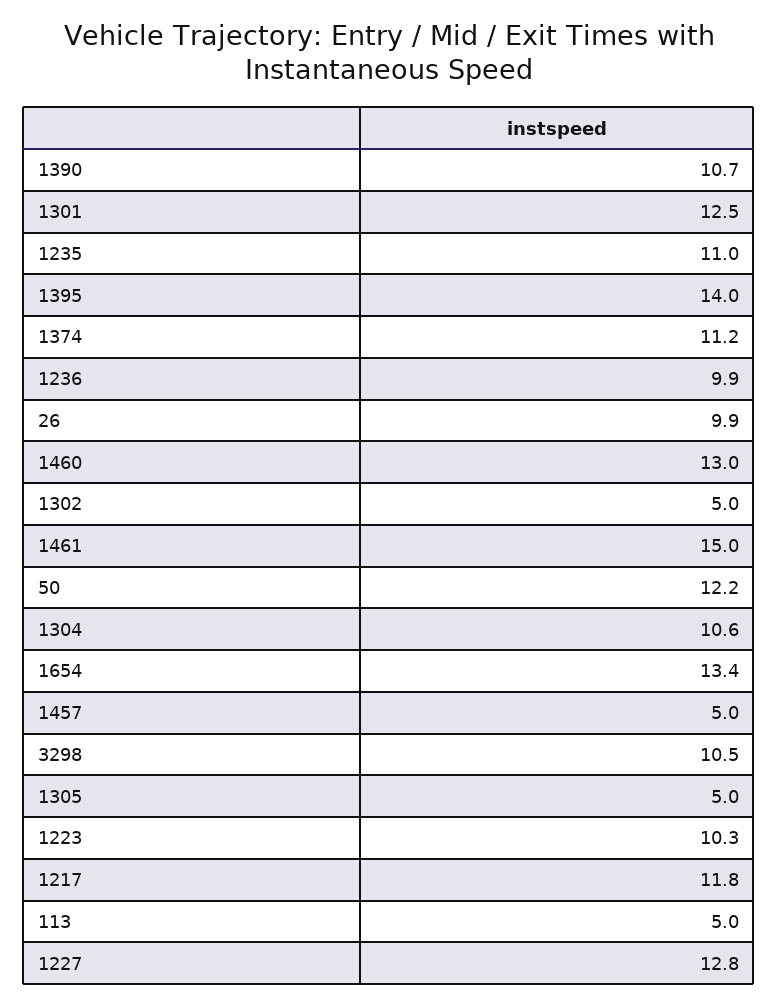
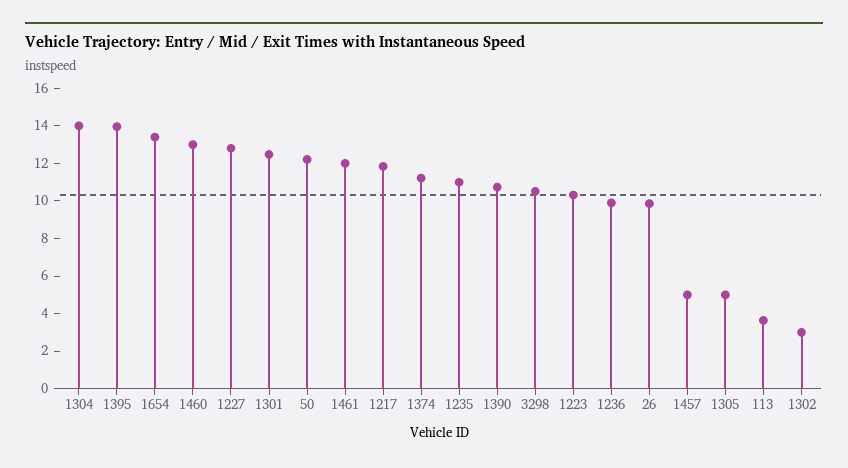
  {
    "1390": 10.7,
    "1301": 12.5,
    "1235": 11,
    "1395": 14,
    "1374": 11.2,
    "1236": 9.9,
    "26": 9.9,
    "1460": 13,
-   "1302": 5,
+   "1302": 3,
-   "1461": 15,
+   "1461": 12,
    "50": 12.2,
-   "1304": 10.6,
+   "1304": 14,
    "1654": 13.4,
    "1457": 5,
    "3298": 10.5,
    "1305": 5,
    "1223": 10.3,
    "1217": 11.8,
-   "113": 5,
+   "113": 3.5,
    "1227": 12.8
  }

